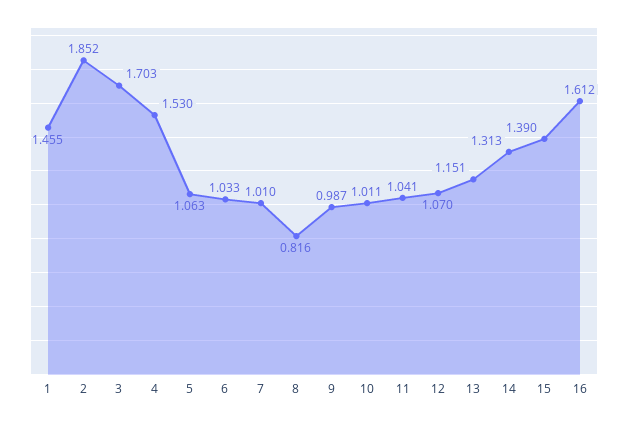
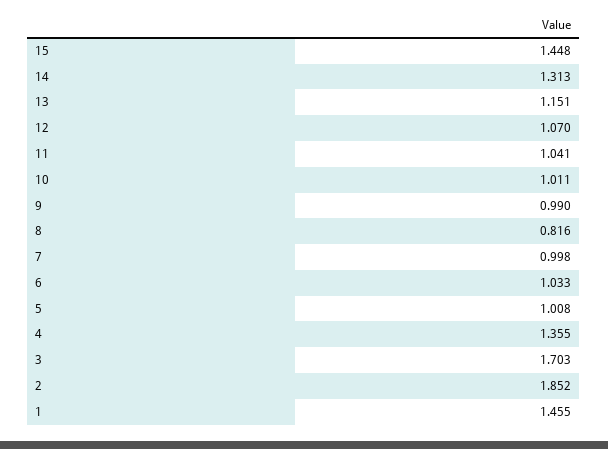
  {
    "1": 1.455,
    "2": 1.852,
    "3": 1.703,
-   "4": 1.53,
+   "4": 1.355,
-   "5": 1.063,
+   "5": 1.008,
    "6": 1.033,
-   "7": 1.01,
+   "7": 0.998,
    "8": 0.816,
-   "9": 0.987,
+   "9": 0.99,
    "10": 1.011,
    "11": 1.041,
    "12": 1.07,
    "13": 1.151,
    "14": 1.313,
-   "15": 1.39,
+   "15": 1.448
-   "16": 1.612
  }

